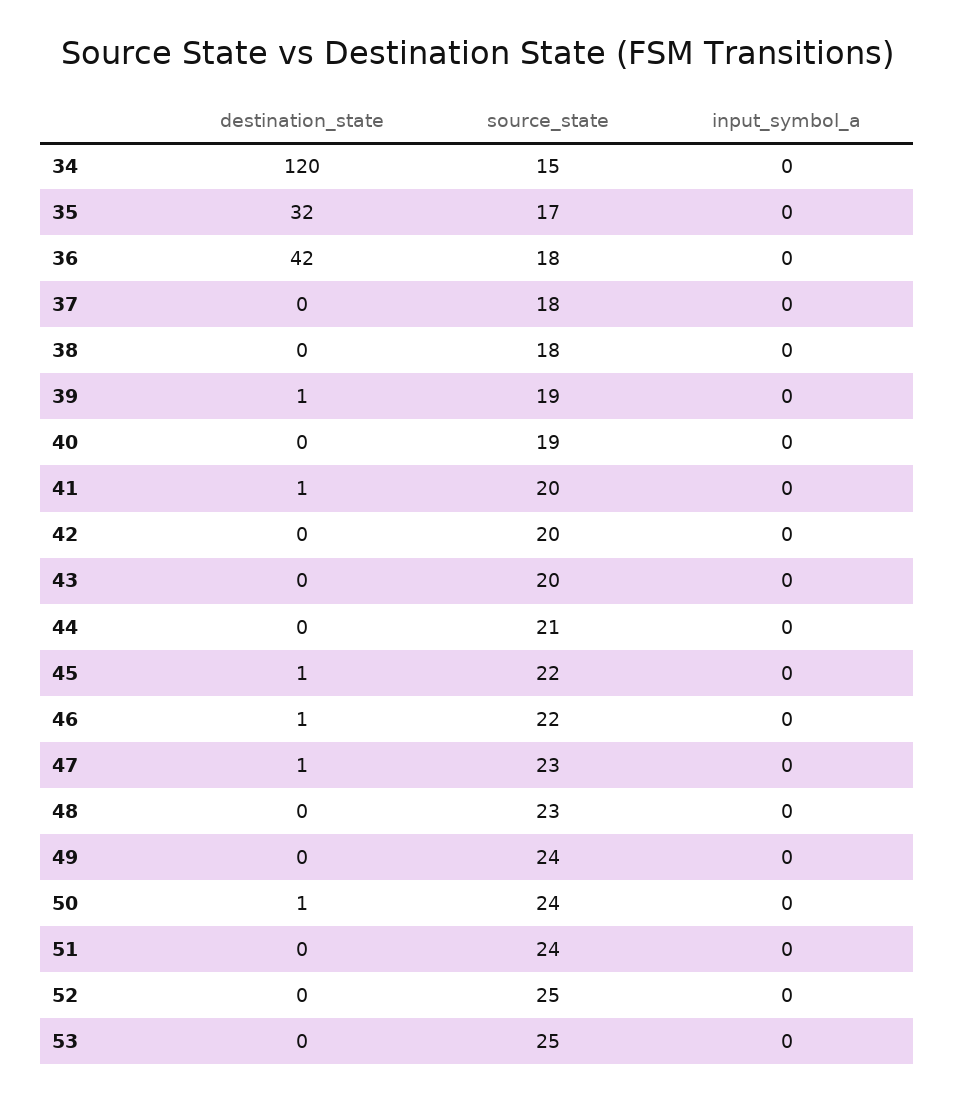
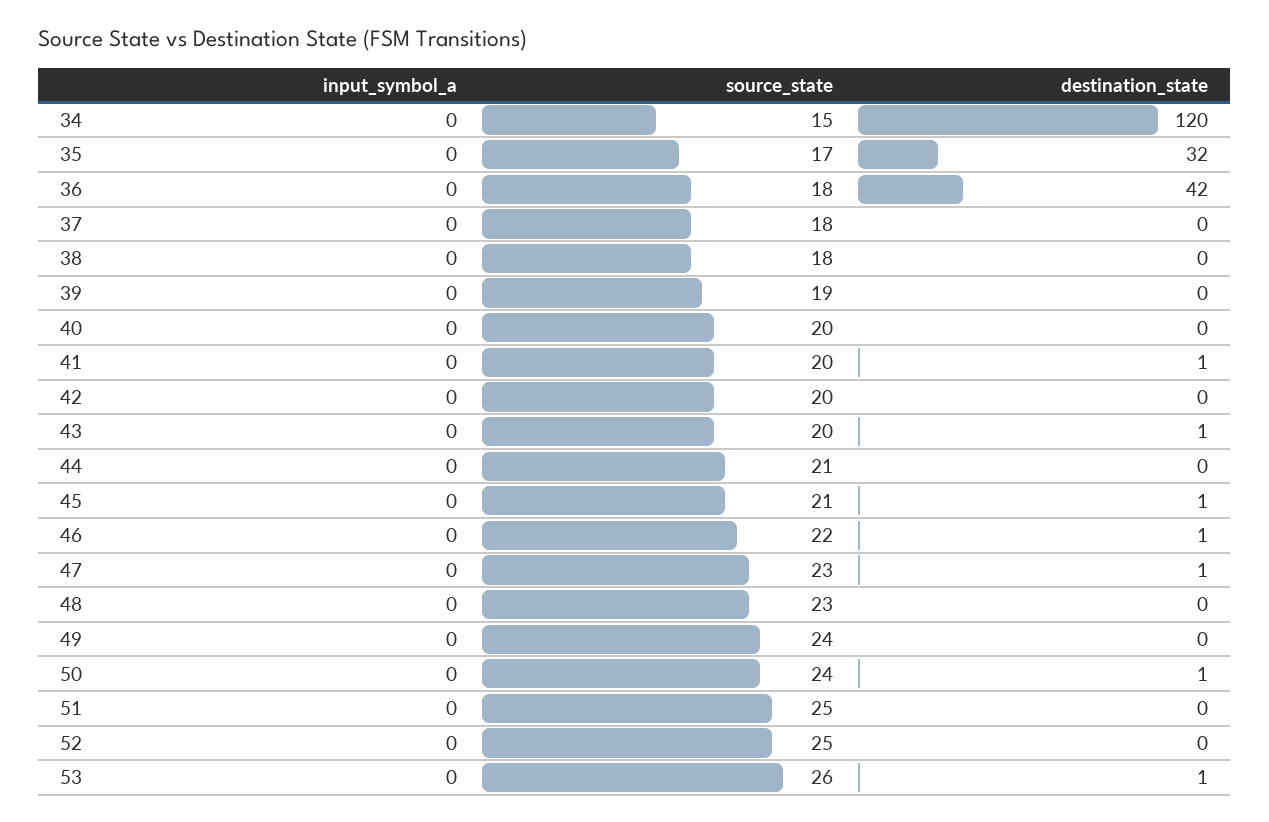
  {
    "destination_state": {
      "34": 120,
      "35": 32,
      "36": 42,
      "37": 0,
      "38": 0,
-     "39": 1,
+     "39": 0,
      "40": 0,
      "41": 1,
      "42": 0,
-     "43": 0,
+     "43": 1,
      "44": 0,
      "45": 1,
      "46": 1,
      "47": 1,
      "48": 0,
      "49": 0,
      "50": 1,
      "51": 0,
      "52": 0,
-     "53": 0
+     "53": 1
    },
    "source_state": {
      "34": 15,
      "35": 17,
      "36": 18,
      "37": 18,
      "38": 18,
      "39": 19,
-     "40": 19,
+     "40": 20,
      "41": 20,
      "42": 20,
      "43": 20,
      "44": 21,
-     "45": 22,
+     "45": 21,
      "46": 22,
      "47": 23,
      "48": 23,
      "49": 24,
      "50": 24,
-     "51": 24,
+     "51": 25,
      "52": 25,
-     "53": 25
+     "53": 26
    },
    "input_symbol_a": {
      "34": 0,
      "35": 0,
      "36": 0,
      "37": 0,
      "38": 0,
      "39": 0,
      "40": 0,
      "41": 0,
      "42": 0,
      "43": 0,
      "44": 0,
      "45": 0,
      "46": 0,
      "47": 0,
      "48": 0,
      "49": 0,
      "50": 0,
      "51": 0,
      "52": 0,
      "53": 0
    }
  }

